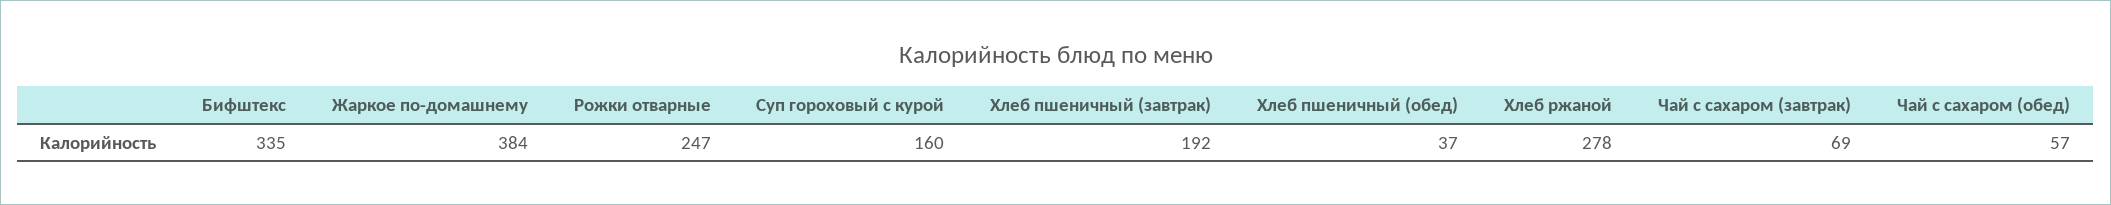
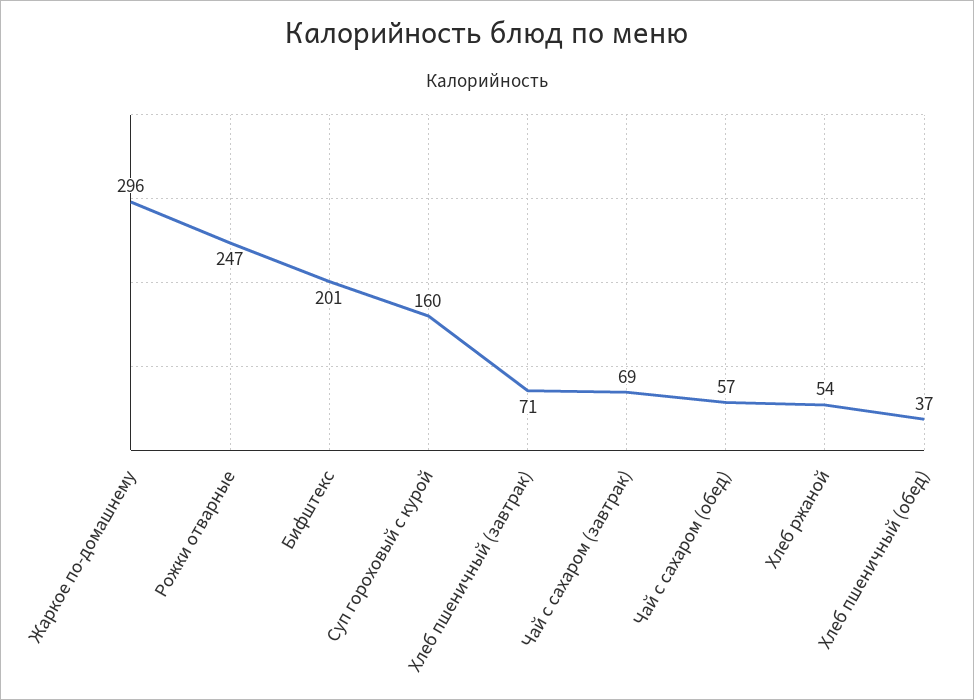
  {
-   "Бифштекс": 335,
+   "Бифштекс": 201,
-   "Жаркое по-домашнему": 384,
+   "Жаркое по-домашнему": 296,
    "Рожки отварные": 247,
    "Суп гороховый с курой": 160,
-   "Хлеб пшеничный (завтрак)": 192,
+   "Хлеб пшеничный (завтрак)": 71,
    "Хлеб пшеничный (обед)": 37,
-   "Хлеб ржаной": 278,
+   "Хлеб ржаной": 54,
    "Чай с сахаром (завтрак)": 69,
    "Чай с сахаром (обед)": 57
  }

